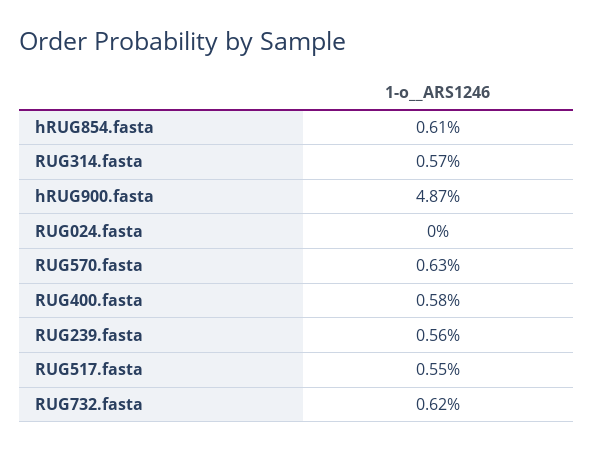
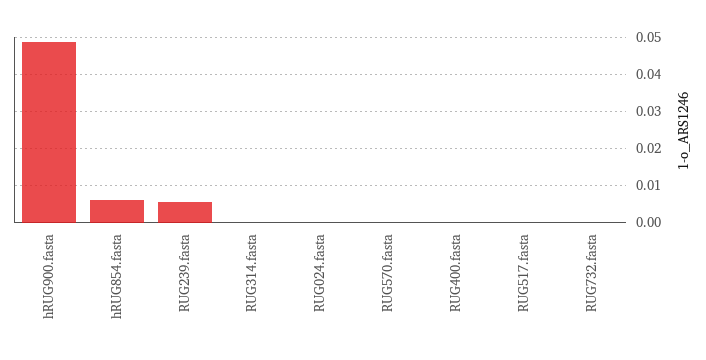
  {
    "hRUG854.fasta": 0.0061,
-   "RUG314.fasta": 0.0057,
+   "RUG314.fasta": 0,
    "hRUG900.fasta": 0.0487,
    "RUG024.fasta": 0,
-   "RUG570.fasta": 0.0063,
+   "RUG570.fasta": 0,
-   "RUG400.fasta": 0.0058,
+   "RUG400.fasta": 0,
    "RUG239.fasta": 0.0056,
-   "RUG517.fasta": 0.0055,
+   "RUG517.fasta": 0,
-   "RUG732.fasta": 0.0062
+   "RUG732.fasta": 0
  }

